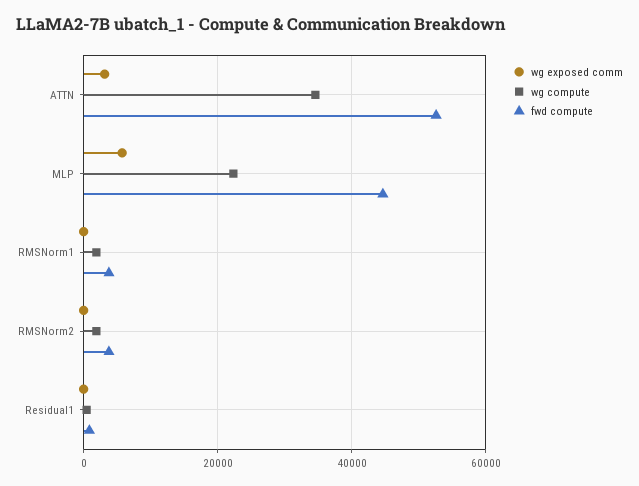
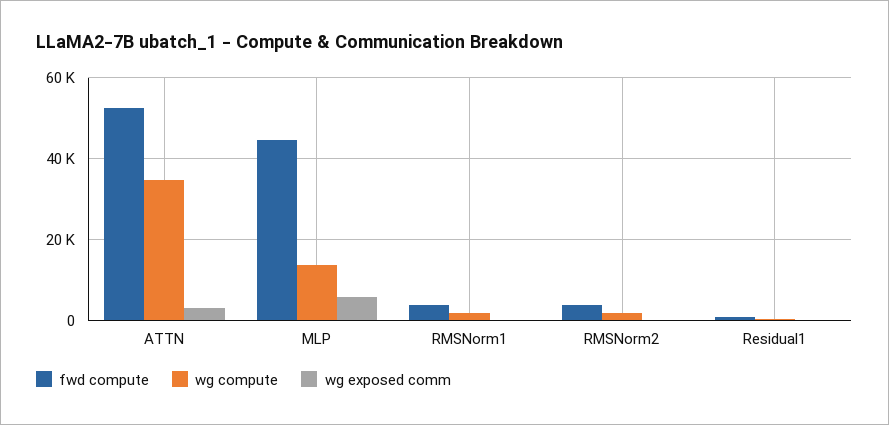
  {
    "wg exposed comm": {
      "ATTN": 4000,
      "MLP": 6000,
      "RMSNorm1": 0,
      "RMSNorm2": 0,
      "Residual1": 0
    },
    "wg compute": {
      "ATTN": 34000,
-     "MLP": 22000,
+     "MLP": 14000,
      "RMSNorm1": 2000,
      "RMSNorm2": 2000,
      "Residual1": 0
    },
    "fwd compute": {
      "ATTN": 52000,
      "MLP": 44000,
      "RMSNorm1": 4000,
      "RMSNorm2": 4000,
      "Residual1": 0
    }
  }

